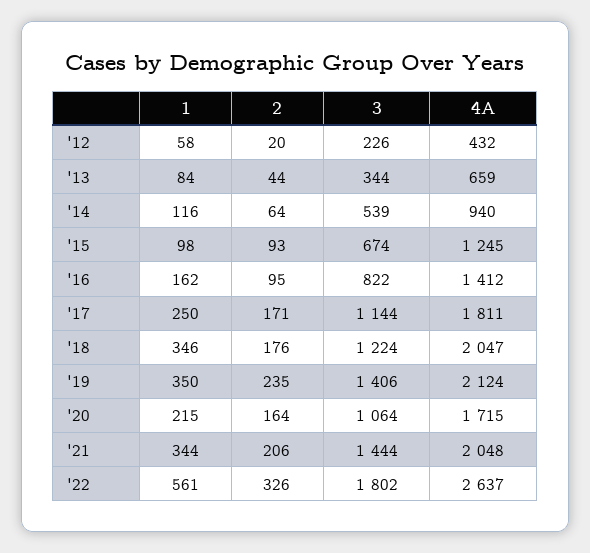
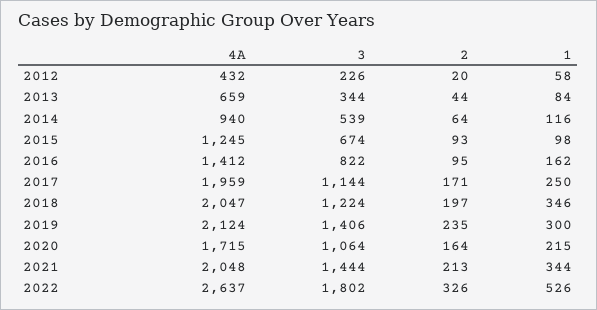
  {
    "1": {
      "'12": 58,
      "'13": 84,
      "'14": 116,
      "'15": 98,
      "'16": 162,
      "'17": 250,
      "'18": 346,
-     "'19": 350,
+     "'19": 300,
      "'20": 215,
      "'21": 344,
-     "'22": 561
+     "'22": 526
    },
    "2": {
      "'12": 20,
      "'13": 44,
      "'14": 64,
      "'15": 93,
      "'16": 95,
      "'17": 171,
-     "'18": 176,
+     "'18": 197,
      "'19": 235,
      "'20": 164,
-     "'21": 206,
+     "'21": 213,
      "'22": 326
    },
    "3": {
      "'12": 226,
      "'13": 344,
      "'14": 539,
      "'15": 674,
      "'16": 822,
      "'17": 1144,
      "'18": 1224,
      "'19": 1406,
      "'20": 1064,
      "'21": 1444,
      "'22": 1802
    },
    "4A": {
      "'12": 432,
      "'13": 659,
      "'14": 940,
      "'15": 1245,
      "'16": 1412,
-     "'17": 1811,
+     "'17": 1959,
      "'18": 2047,
      "'19": 2124,
      "'20": 1715,
      "'21": 2048,
      "'22": 2637
    }
  }

